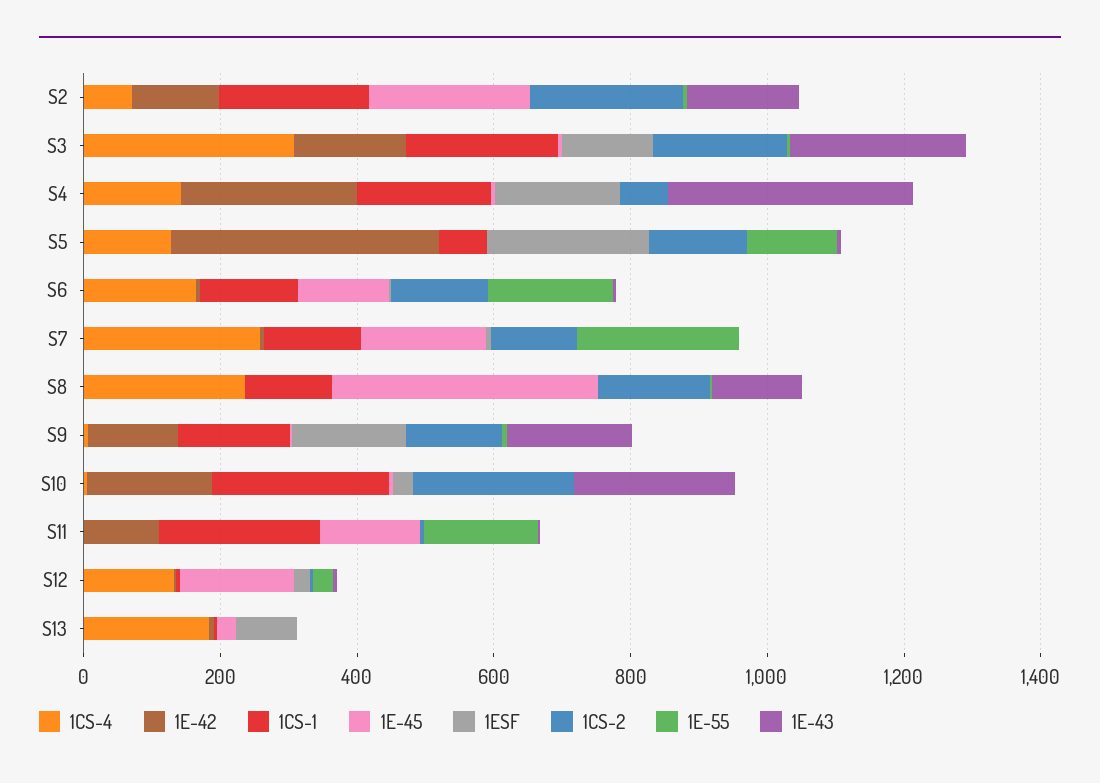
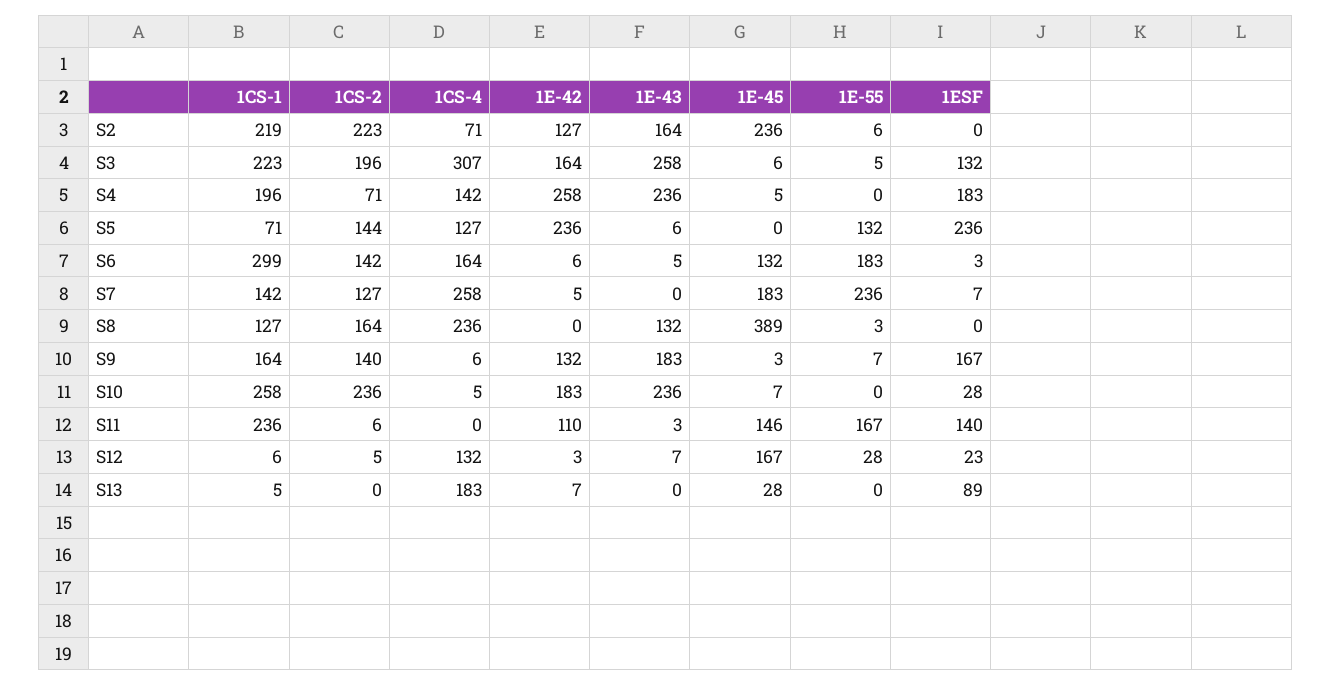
  {
    "1CS-4": {
      "S2": 71,
      "S3": 307,
      "S4": 142,
      "S5": 127,
      "S6": 164,
      "S7": 258,
      "S8": 236,
      "S9": 6,
      "S10": 5,
      "S11": 0,
      "S12": 132,
      "S13": 183
    },
    "1E-42": {
      "S2": 127,
      "S3": 164,
      "S4": 258,
-     "S5": 400,
+     "S5": 236,
      "S6": 6,
      "S7": 5,
      "S8": 0,
      "S9": 132,
      "S10": 183,
      "S11": 110,
      "S12": 3,
      "S13": 7
    },
    "1CS-1": {
      "S2": 219,
      "S3": 223,
      "S4": 196,
      "S5": 71,
-     "S6": 150,
+     "S6": 299,
      "S7": 142,
      "S8": 127,
      "S9": 164,
      "S10": 258,
      "S11": 236,
      "S12": 6,
      "S13": 5
    },
    "1E-45": {
      "S2": 236,
      "S3": 6,
      "S4": 5,
      "S5": 0,
      "S6": 132,
      "S7": 183,
      "S8": 389,
      "S9": 3,
      "S10": 7,
      "S11": 146,
      "S12": 167,
      "S13": 28
    },
    "1ESF": {
      "S2": 0,
      "S3": 132,
      "S4": 183,
      "S5": 236,
      "S6": 3,
      "S7": 7,
      "S8": 0,
      "S9": 167,
      "S10": 28,
-     "S11": 0,
+     "S11": 140,
      "S12": 23,
      "S13": 89
    },
    "1CS-2": {
      "S2": 223,
      "S3": 196,
      "S4": 71,
      "S5": 144,
      "S6": 142,
      "S7": 127,
      "S8": 164,
      "S9": 140,
      "S10": 236,
      "S11": 6,
      "S12": 5,
      "S13": 0
    },
    "1E-55": {
      "S2": 6,
      "S3": 5,
      "S4": 0,
      "S5": 132,
      "S6": 183,
      "S7": 236,
      "S8": 3,
      "S9": 7,
      "S10": 0,
      "S11": 167,
      "S12": 28,
      "S13": 0
    },
    "1E-43": {
      "S2": 164,
      "S3": 258,
-     "S4": 350,
+     "S4": 236,
      "S5": 6,
      "S6": 5,
      "S7": 0,
      "S8": 132,
      "S9": 183,
      "S10": 236,
      "S11": 3,
      "S12": 7,
      "S13": 0
    }
  }

